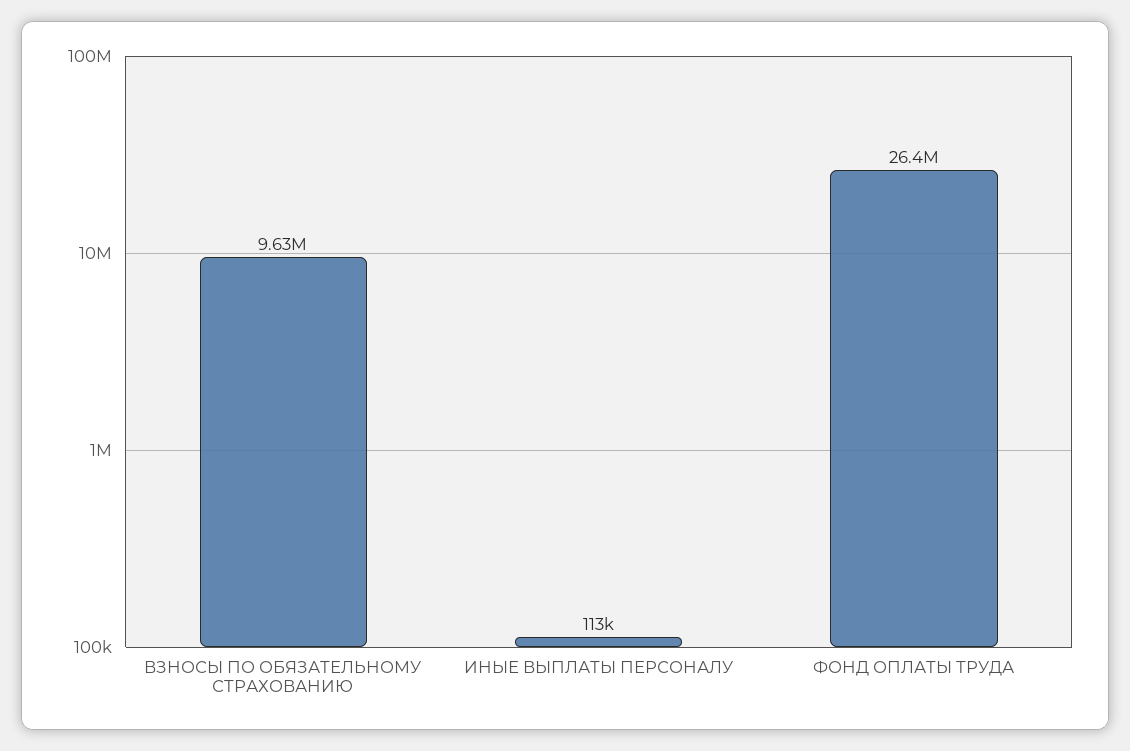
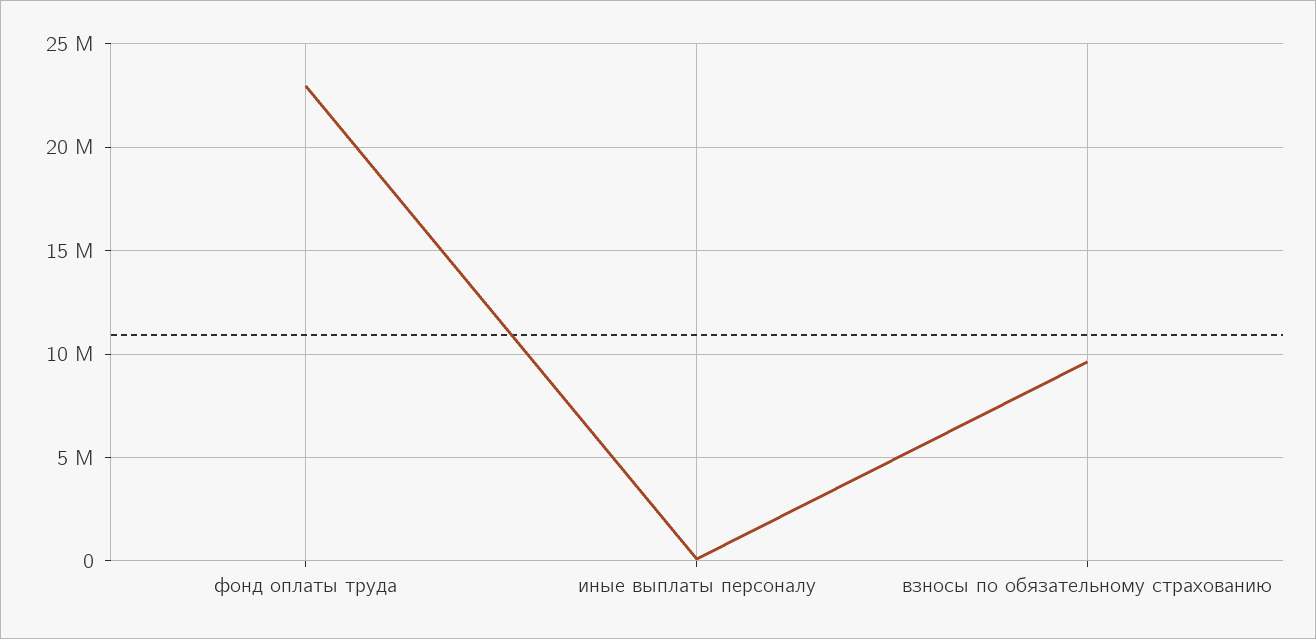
  {
    "ВЗНОСЫ ПО ОБЯЗАТЕЛЬНОМУ СТРАХОВАНИЮ": 9630000,
    "ИНЫЕ ВЫПЛАТЫ ПЕРСОНАЛУ": 113000,
-   "ФОНД ОПЛАТЫ ТРУДА": 26400000
+   "ФОНД ОПЛАТЫ ТРУДА": 23000000
  }

